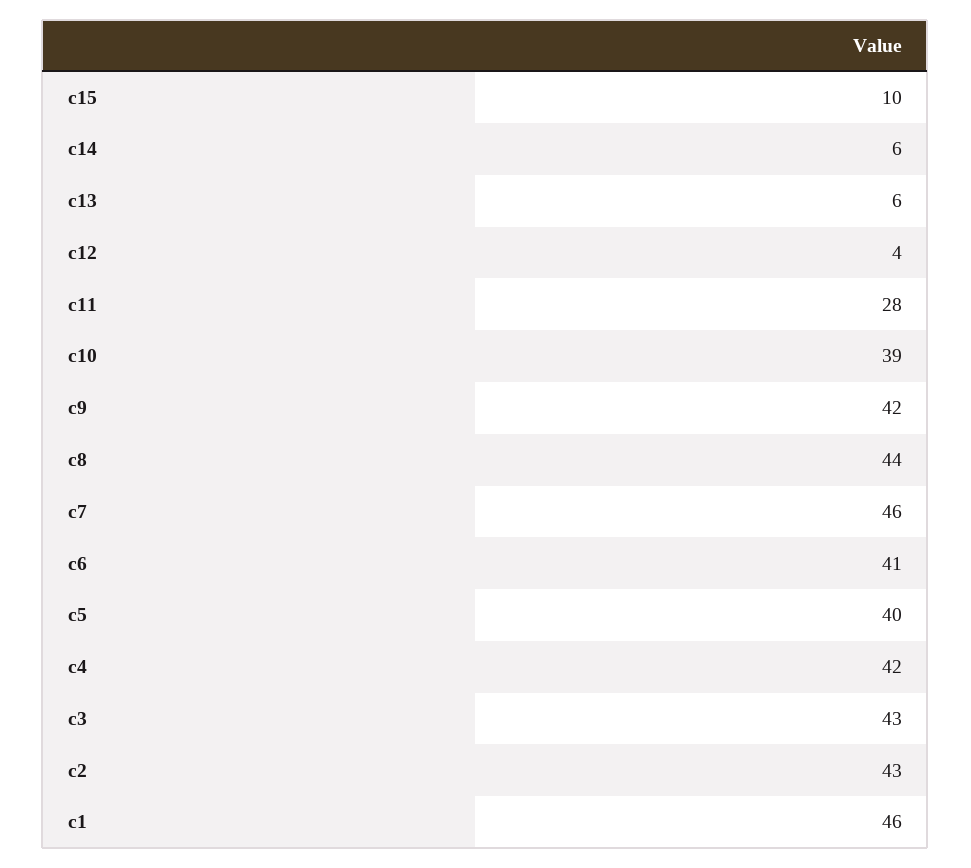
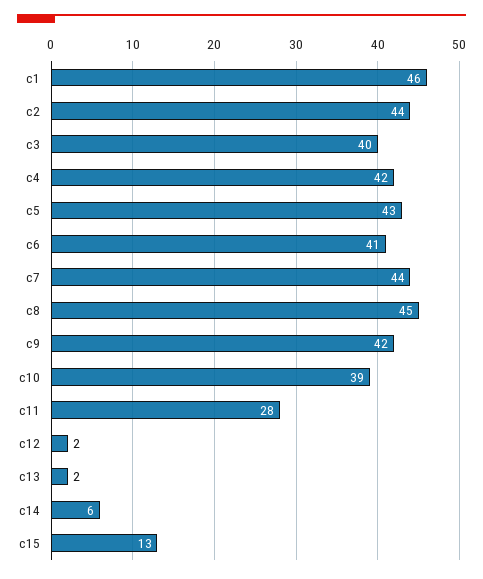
  {
-   "c15": 10,
+   "c15": 13,
    "c14": 6,
-   "c13": 6,
+   "c13": 2,
-   "c12": 4,
+   "c12": 2,
    "c11": 28,
    "c10": 39,
    "c9": 42,
-   "c8": 44,
+   "c8": 45,
-   "c7": 46,
+   "c7": 44,
    "c6": 41,
-   "c5": 40,
+   "c5": 43,
    "c4": 42,
-   "c3": 43,
+   "c3": 40,
-   "c2": 43,
+   "c2": 44,
    "c1": 46
  }

